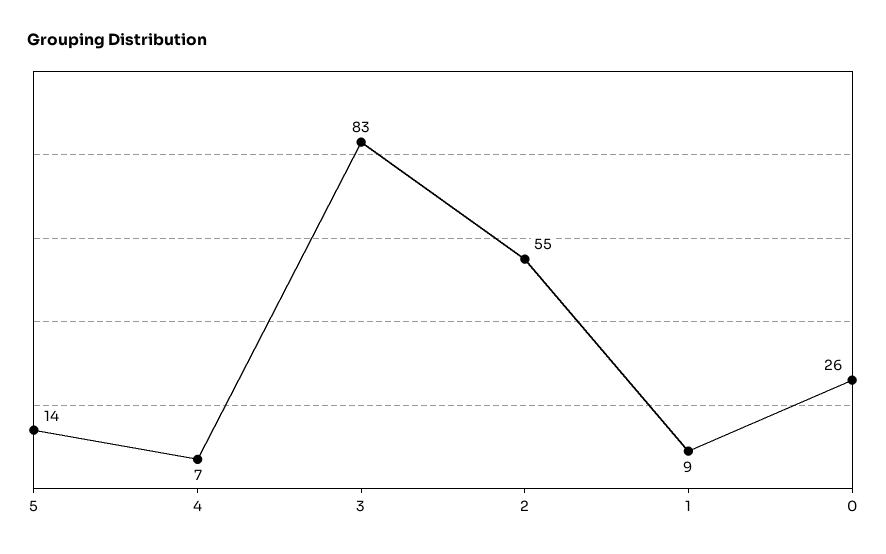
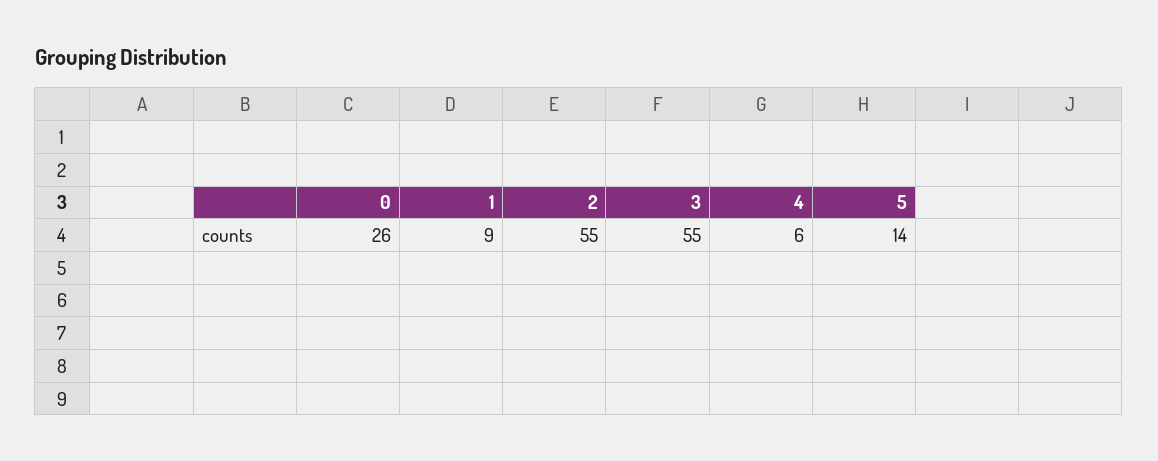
  {
    "5": 14,
-   "4": 7,
+   "4": 6,
-   "3": 83,
+   "3": 55,
    "2": 55,
    "1": 9,
    "0": 26
  }

